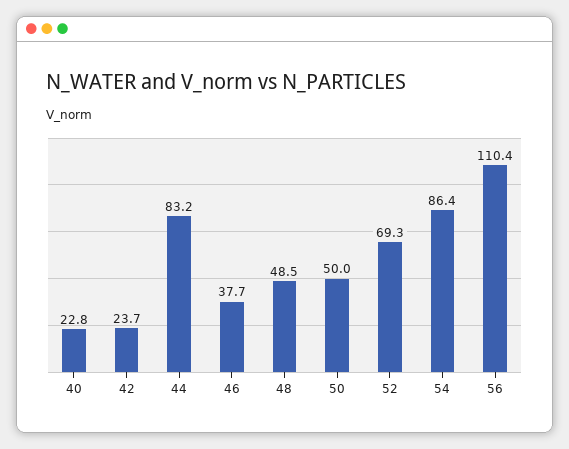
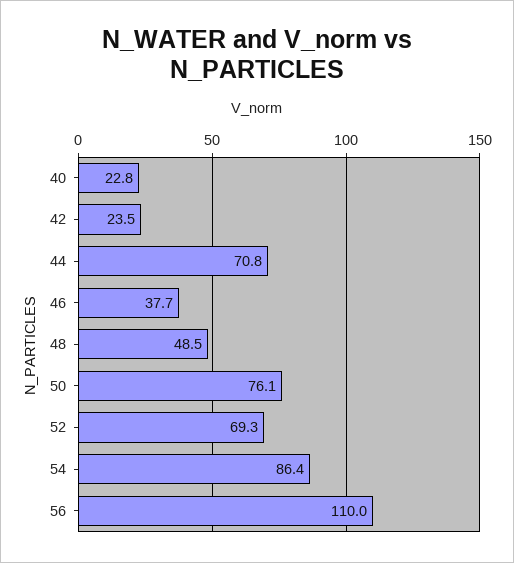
  {
    "40": 22.8,
-   "42": 23.7,
+   "42": 23.5,
-   "44": 83.2,
+   "44": 70.8,
    "46": 37.7,
    "48": 48.5,
-   "50": 50,
+   "50": 76.1,
    "52": 69.3,
    "54": 86.4,
-   "56": 110.4
+   "56": 110
  }

